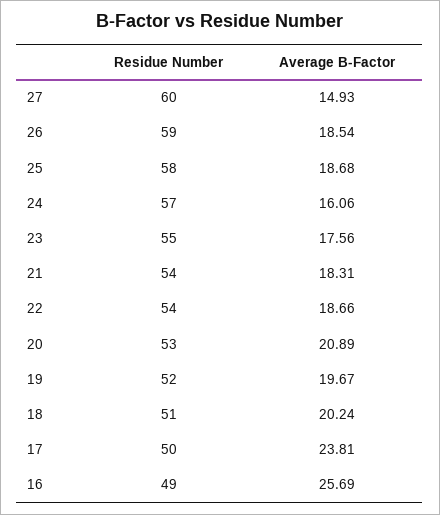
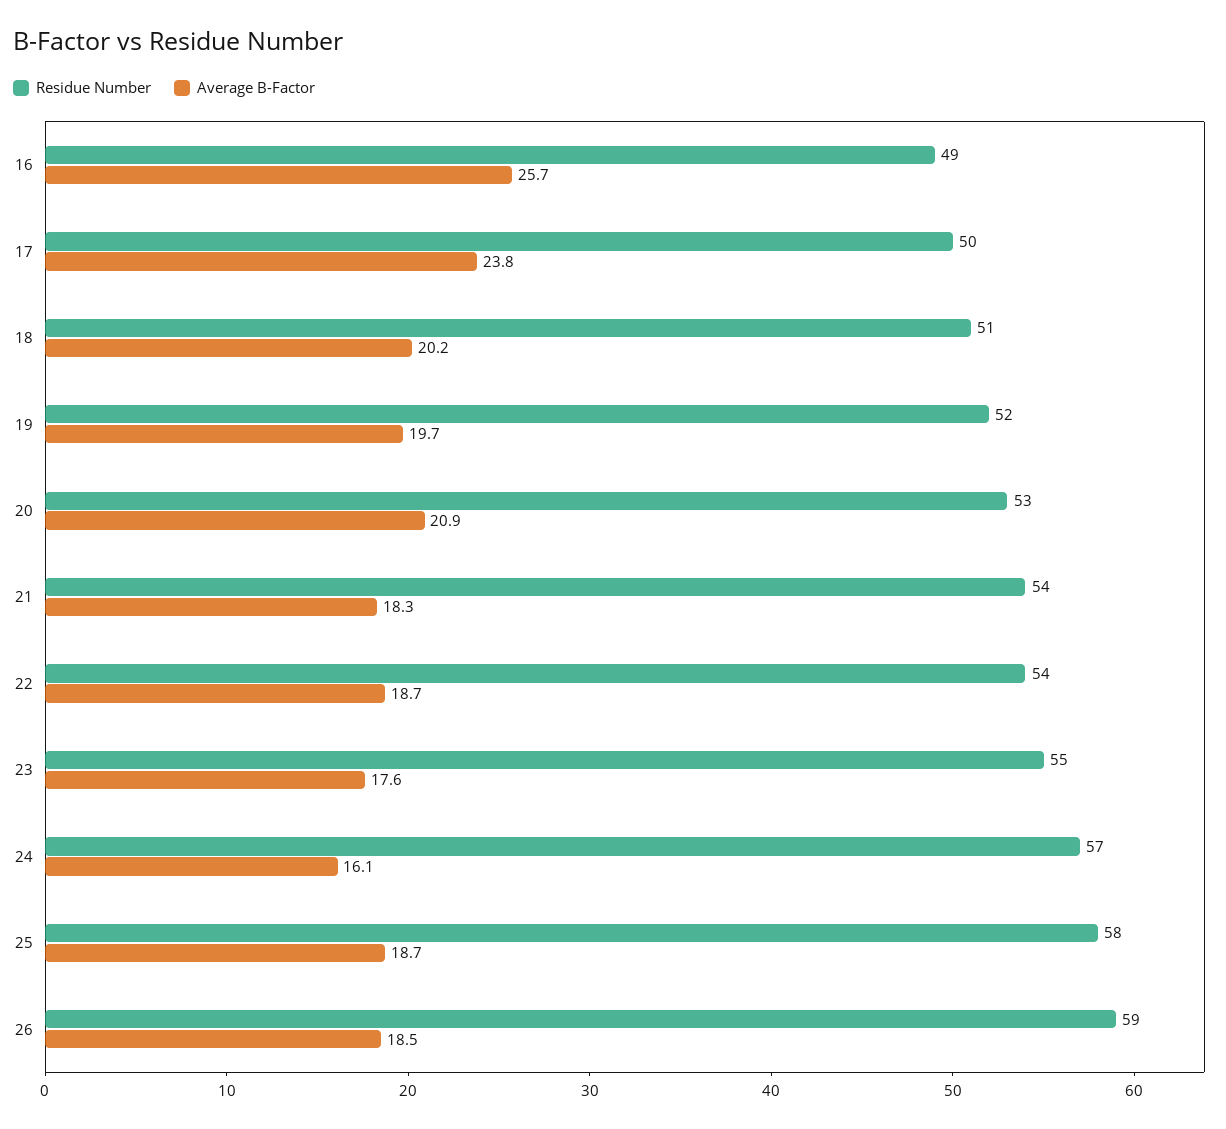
  {
    "Residue Number": {
-     "27": 60,
      "26": 59,
      "25": 58,
      "24": 57,
      "23": 55,
      "21": 54,
      "22": 54,
      "20": 53,
      "19": 52,
      "18": 51,
      "17": 50,
      "16": 49
    },
    "Average B-Factor": {
-     "27": 14.93,
      "26": 18.54,
      "25": 18.68,
      "24": 16.06,
      "23": 17.56,
      "21": 18.31,
      "22": 18.66,
      "20": 20.89,
      "19": 19.67,
      "18": 20.24,
      "17": 23.81,
      "16": 25.69
    }
  }

